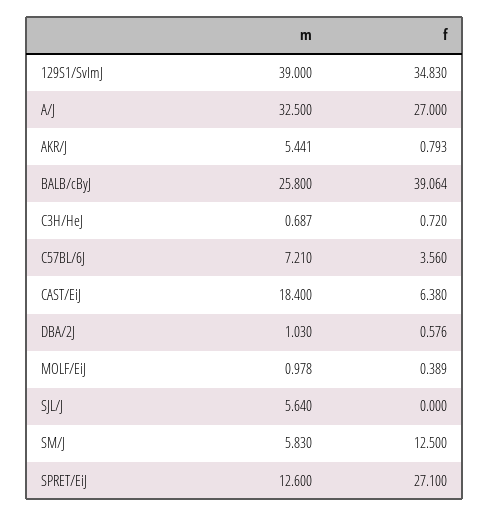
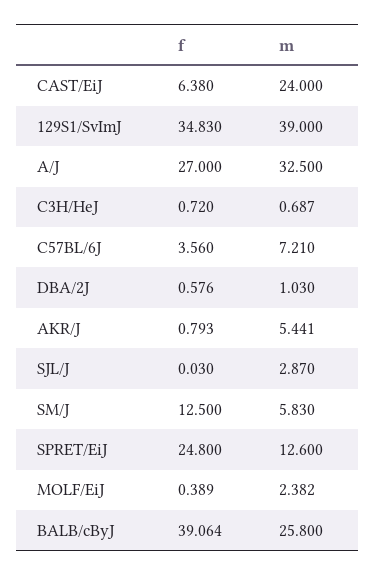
  {
    "m": {
      "129S1/SvImJ": 39,
      "A/J": 32.5,
      "AKR/J": 5.441,
      "BALB/cByJ": 25.8,
      "C3H/HeJ": 0.687,
      "C57BL/6J": 7.21,
-     "CAST/EiJ": 18.4,
+     "CAST/EiJ": 24,
      "DBA/2J": 1.03,
-     "MOLF/EiJ": 0.978,
+     "MOLF/EiJ": 2.382,
-     "SJL/J": 5.64,
+     "SJL/J": 2.87,
      "SM/J": 5.83,
      "SPRET/EiJ": 12.6
    },
    "f": {
      "129S1/SvImJ": 34.83,
      "A/J": 27,
      "AKR/J": 0.793,
      "BALB/cByJ": 39.064,
      "C3H/HeJ": 0.72,
      "C57BL/6J": 3.56,
      "CAST/EiJ": 6.38,
      "DBA/2J": 0.576,
      "MOLF/EiJ": 0.389,
-     "SJL/J": 0,
+     "SJL/J": 0.03,
      "SM/J": 12.5,
-     "SPRET/EiJ": 27.1
+     "SPRET/EiJ": 24.8
    }
  }

